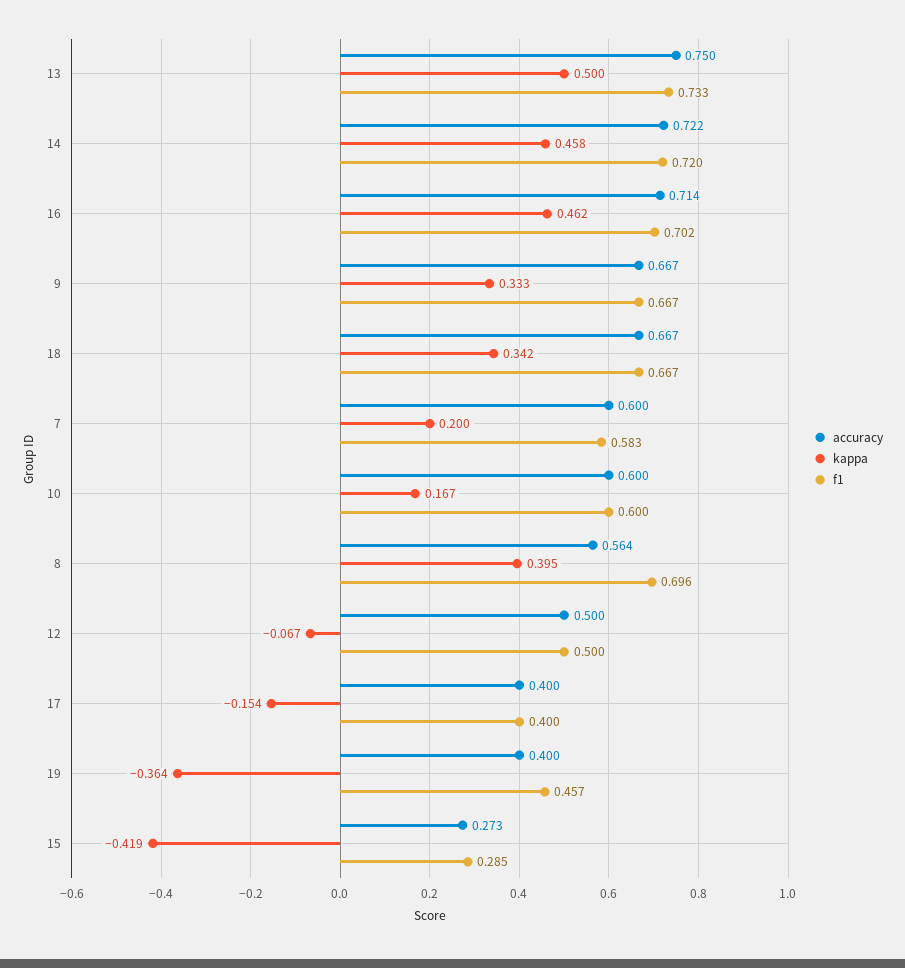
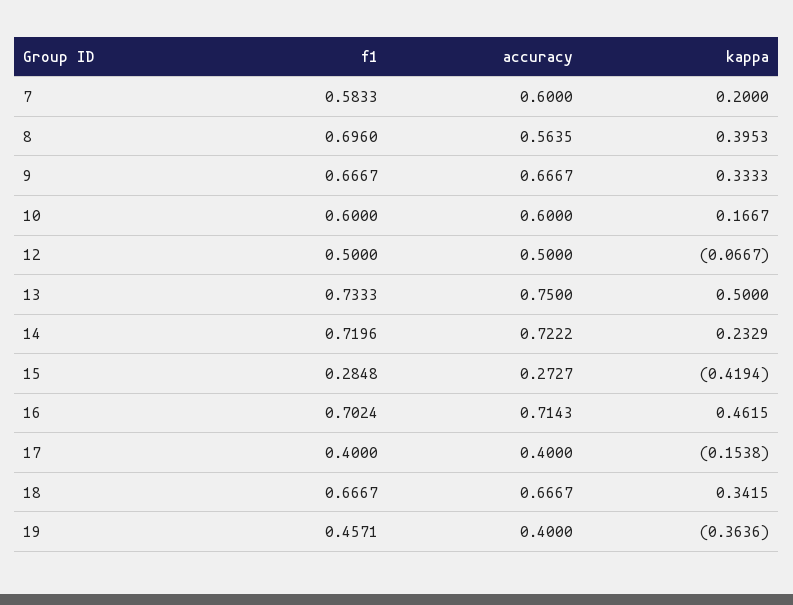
  {
    "accuracy": {
      "13": 0.75,
      "14": 0.7222,
      "16": 0.7143,
      "9": 0.6667,
      "18": 0.6667,
      "7": 0.6,
      "10": 0.6,
      "8": 0.5635,
      "12": 0.5,
      "17": 0.4,
      "19": 0.4,
      "15": 0.2727
    },
    "kappa": {
      "13": 0.5,
-     "14": 0.458,
+     "14": 0.2329,
      "16": 0.4615,
      "9": 0.3333,
      "18": 0.3415,
      "7": 0.2,
      "10": 0.1667,
      "8": 0.3953,
      "12": -0.0667,
      "17": -0.1538,
      "19": -0.3636,
      "15": -0.4194
    },
    "f1": {
      "13": 0.7333,
      "14": 0.7196,
      "16": 0.7024,
      "9": 0.6667,
      "18": 0.6667,
      "7": 0.5833,
      "10": 0.6,
      "8": 0.696,
      "12": 0.5,
      "17": 0.4,
      "19": 0.4571,
      "15": 0.2848
    }
  }

